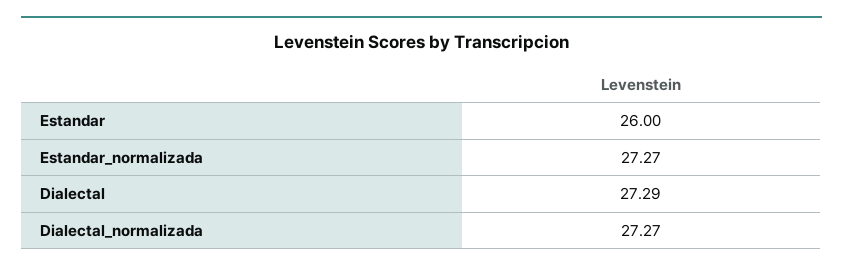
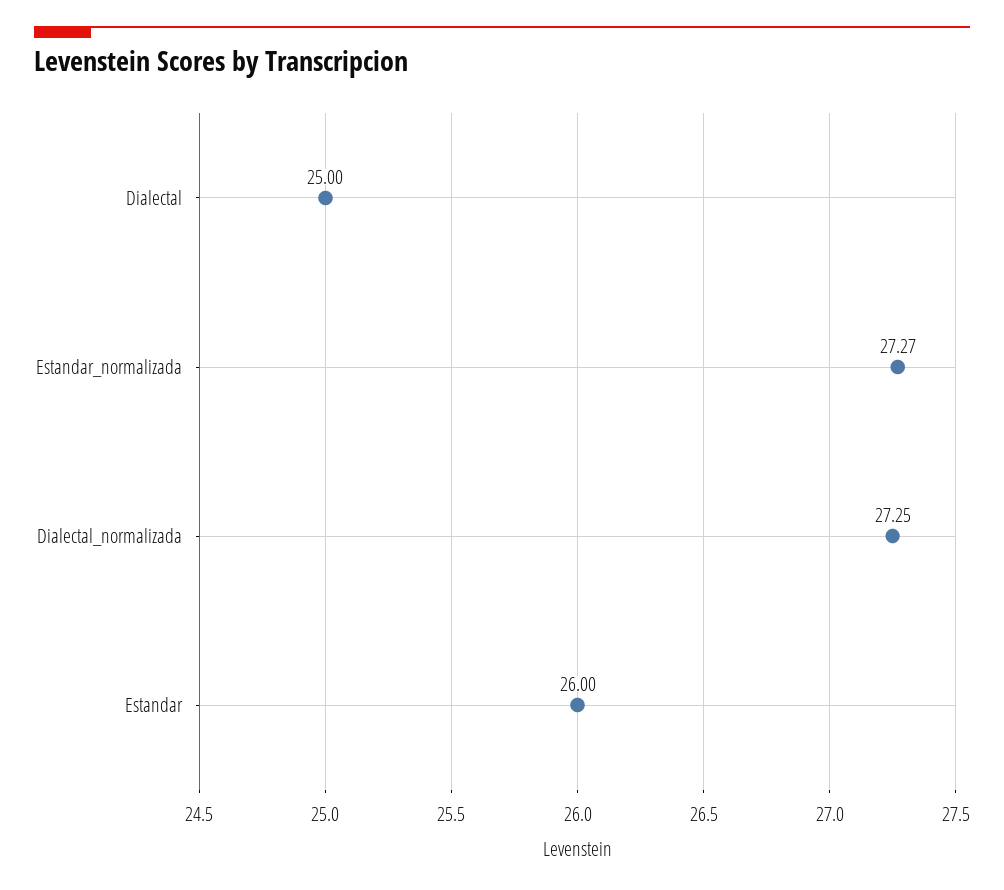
  {
    "Estandar": 26,
    "Estandar_normalizada": 27.27,
-   "Dialectal": 27.29,
+   "Dialectal": 25,
-   "Dialectal_normalizada": 27.27
+   "Dialectal_normalizada": 27.25
  }

